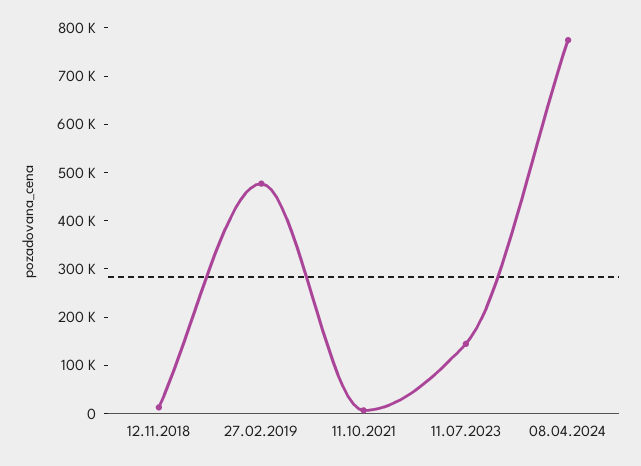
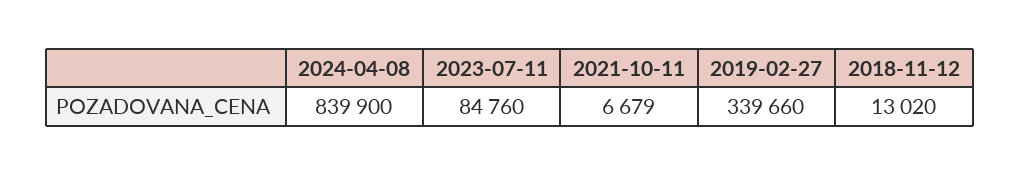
  {
    "12.11.2018": 13020,
-   "27.02.2019": 480000,
+   "27.02.2019": 339660,
    "11.10.2021": 6679,
-   "11.07.2023": 140000,
+   "11.07.2023": 84760,
-   "08.04.2024": 780000
+   "08.04.2024": 839900
  }

